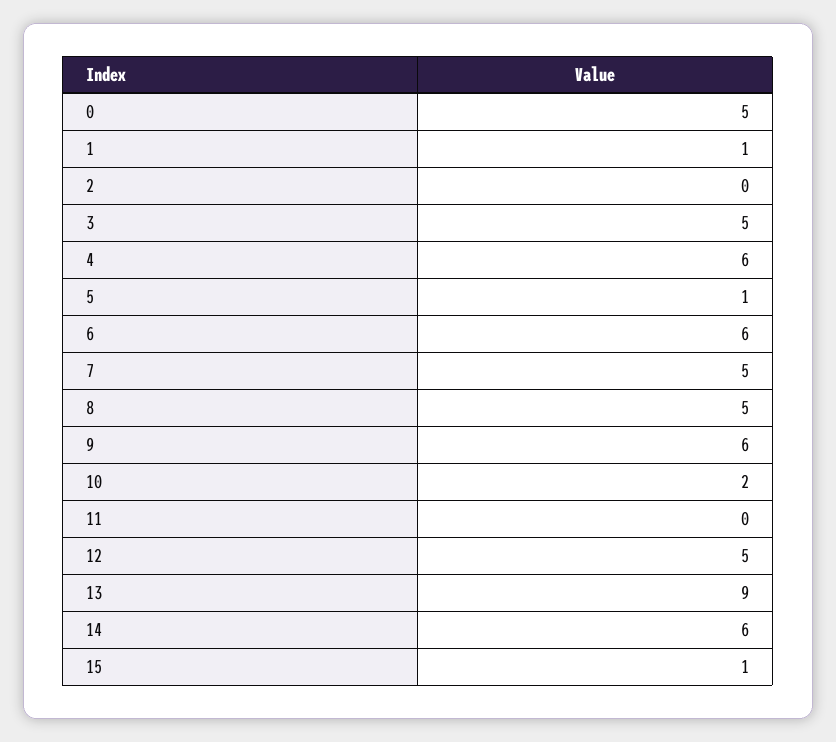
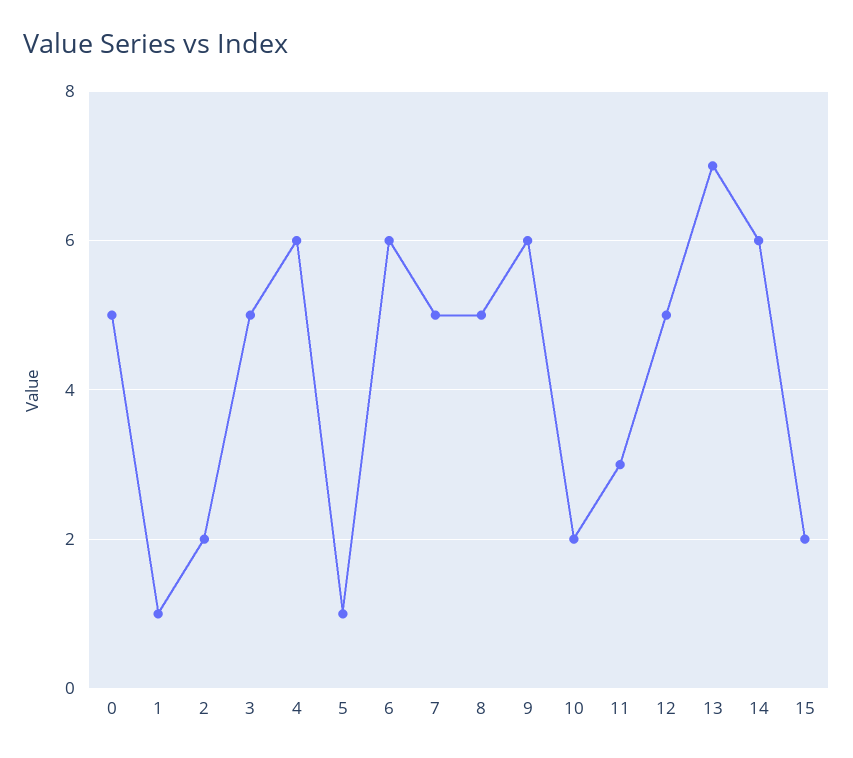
  {
    "0": 5,
    "1": 1,
-   "2": 0,
+   "2": 2,
    "3": 5,
    "4": 6,
    "5": 1,
    "6": 6,
    "7": 5,
    "8": 5,
    "9": 6,
    "10": 2,
-   "11": 0,
+   "11": 3,
    "12": 5,
-   "13": 9,
+   "13": 7,
    "14": 6,
-   "15": 1
+   "15": 2
  }

